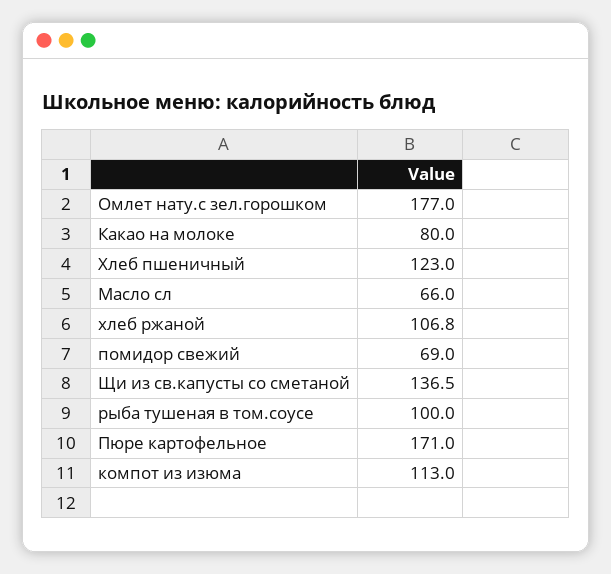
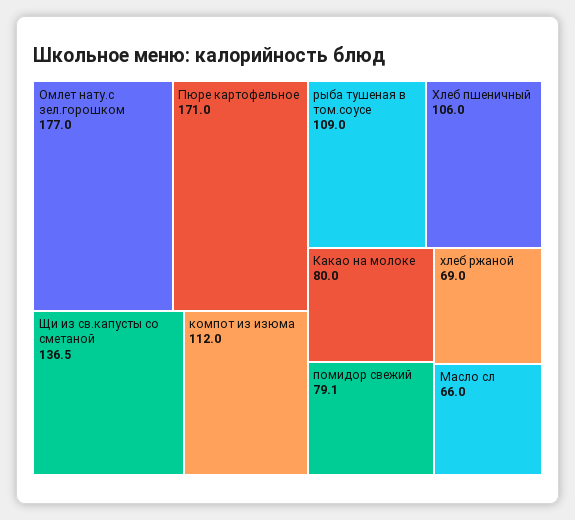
  {
    "Омлет нату.с зел.горошком": 177,
    "Какао на молоке": 80,
-   "Хлеб пшеничный": 123,
+   "Хлеб пшеничный": 106,
    "Масло сл": 66,
-   "хлеб ржаной": 106.8,
+   "хлеб ржаной": 69,
-   "помидор свежий": 69,
+   "помидор свежий": 79.1,
    "Щи из св.капусты со сметаной": 136.5,
-   "рыба тушеная в том.соусе": 100,
+   "рыба тушеная в том.соусе": 109,
    "Пюре картофельное": 171,
-   "компот из изюма": 113
+   "компот из изюма": 112
  }

